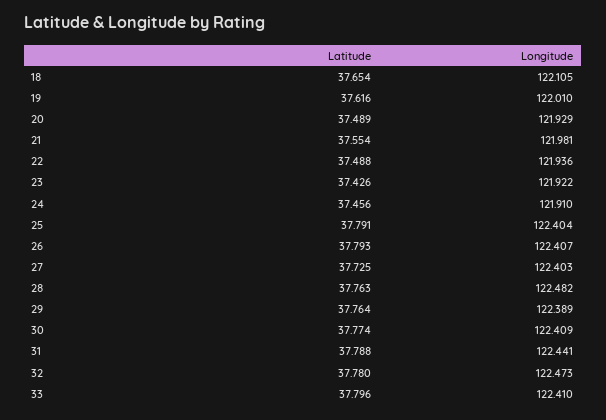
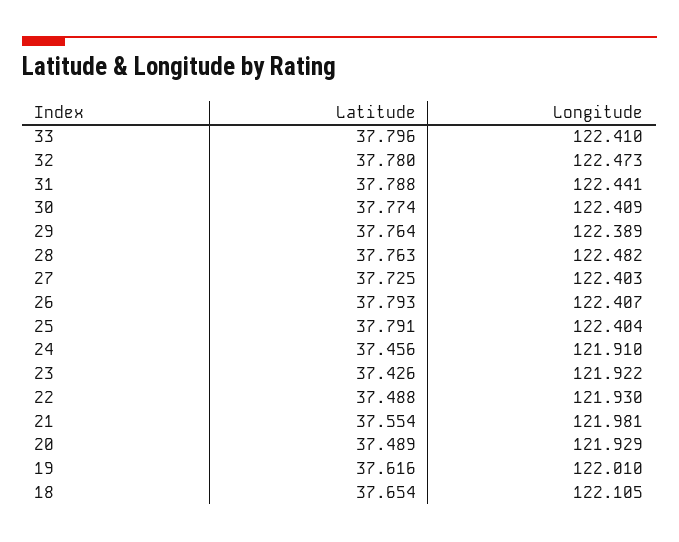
  {
    "Latitude": {
      "18": 37.654,
      "19": 37.616,
      "20": 37.489,
      "21": 37.554,
      "22": 37.488,
      "23": 37.426,
      "24": 37.456,
      "25": 37.791,
      "26": 37.793,
      "27": 37.725,
      "28": 37.763,
      "29": 37.764,
      "30": 37.774,
      "31": 37.788,
      "32": 37.78,
      "33": 37.796
    },
    "Longitude": {
      "18": 122.105,
      "19": 122.01,
      "20": 121.929,
      "21": 121.981,
-     "22": 121.936,
+     "22": 121.93,
      "23": 121.922,
      "24": 121.91,
      "25": 122.404,
      "26": 122.407,
      "27": 122.403,
      "28": 122.482,
      "29": 122.389,
      "30": 122.409,
      "31": 122.441,
      "32": 122.473,
      "33": 122.41
    }
  }

